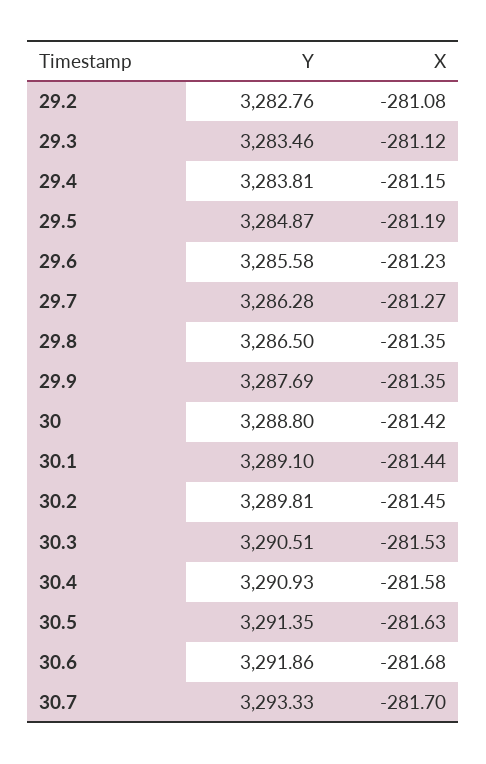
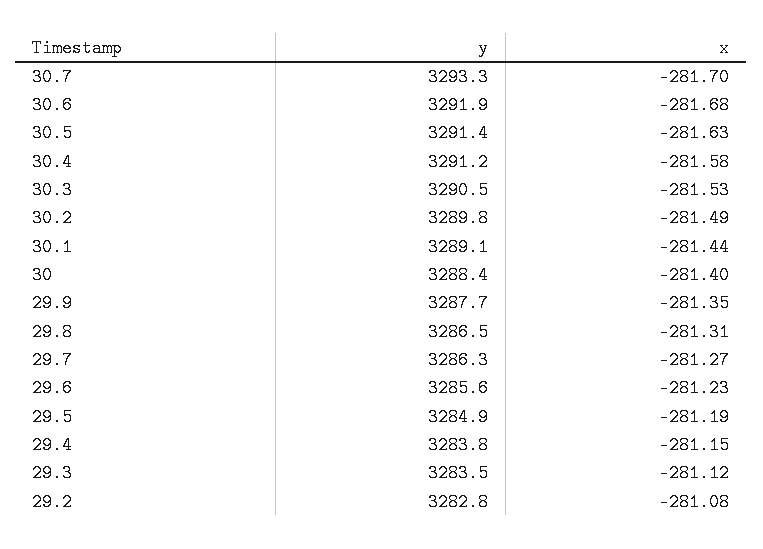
  {
    "Y": {
      "29.2": 3282.76,
      "29.3": 3283.46,
      "29.4": 3283.81,
      "29.5": 3284.87,
      "29.6": 3285.58,
      "29.7": 3286.28,
      "29.8": 3286.5,
      "29.9": 3287.69,
-     "30": 3288.8,
+     "30": 3288.4,
      "30.1": 3289.1,
      "30.2": 3289.81,
      "30.3": 3290.51,
-     "30.4": 3290.93,
+     "30.4": 3291.2,
      "30.5": 3291.35,
      "30.6": 3291.86,
      "30.7": 3293.33
    },
    "X": {
      "29.2": -281.08,
      "29.3": -281.12,
      "29.4": -281.15,
      "29.5": -281.19,
      "29.6": -281.23,
      "29.7": -281.27,
-     "29.8": -281.35,
+     "29.8": -281.31,
      "29.9": -281.35,
-     "30": -281.42,
+     "30": -281.4,
      "30.1": -281.44,
-     "30.2": -281.45,
+     "30.2": -281.49,
      "30.3": -281.53,
      "30.4": -281.58,
      "30.5": -281.63,
      "30.6": -281.68,
      "30.7": -281.7
    }
  }

